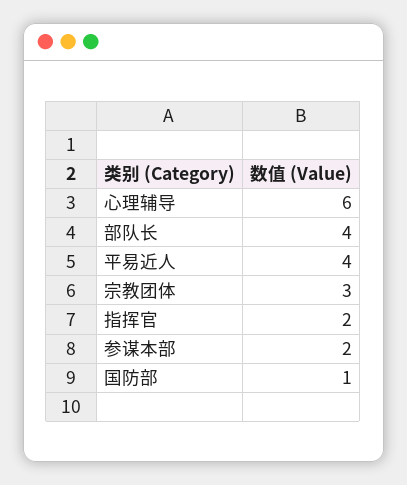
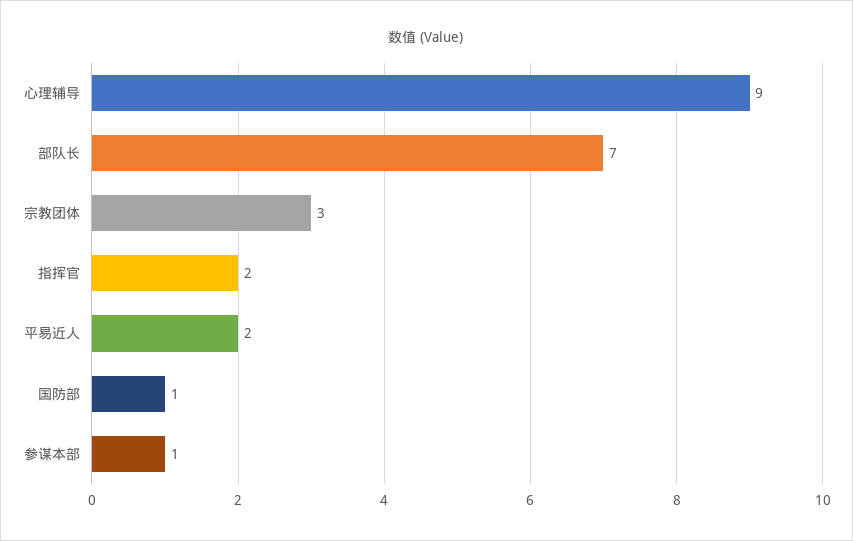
  {
-   "心理辅导": 6,
+   "心理辅导": 9,
-   "部队长": 4,
+   "部队长": 7,
-   "平易近人": 4,
+   "平易近人": 2,
    "宗教团体": 3,
    "指挥官": 2,
-   "参谋本部": 2,
+   "参谋本部": 1,
    "国防部": 1
  }

